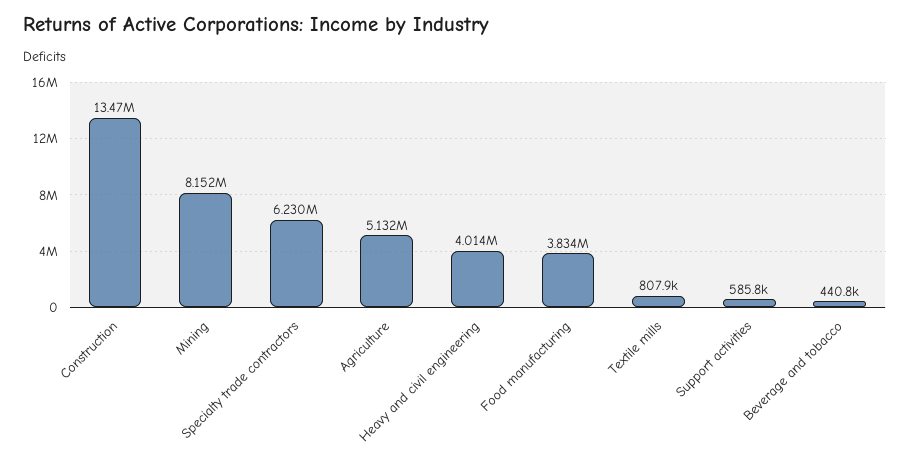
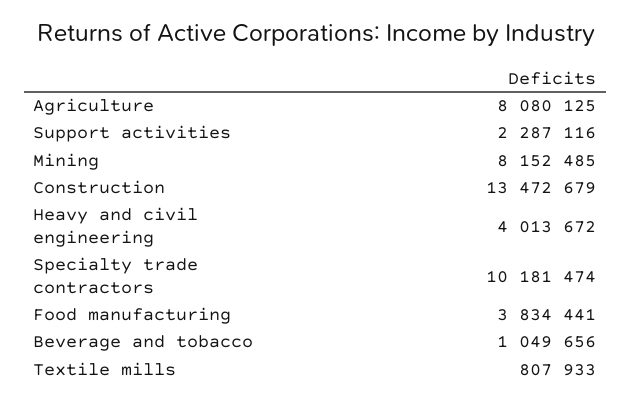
  {
    "Construction": 13472679,
    "Mining": 8152485,
-   "Specialty trade contractors": 6230000,
+   "Specialty trade contractors": 10181474,
-   "Agriculture": 5132000,
+   "Agriculture": 8080125,
    "Heavy and civil engineering": 4013672,
    "Food manufacturing": 3834441,
    "Textile mills": 807933,
-   "Support activities": 585800,
+   "Support activities": 2287116,
-   "Beverage and tobacco": 440800
+   "Beverage and tobacco": 1049656
  }

